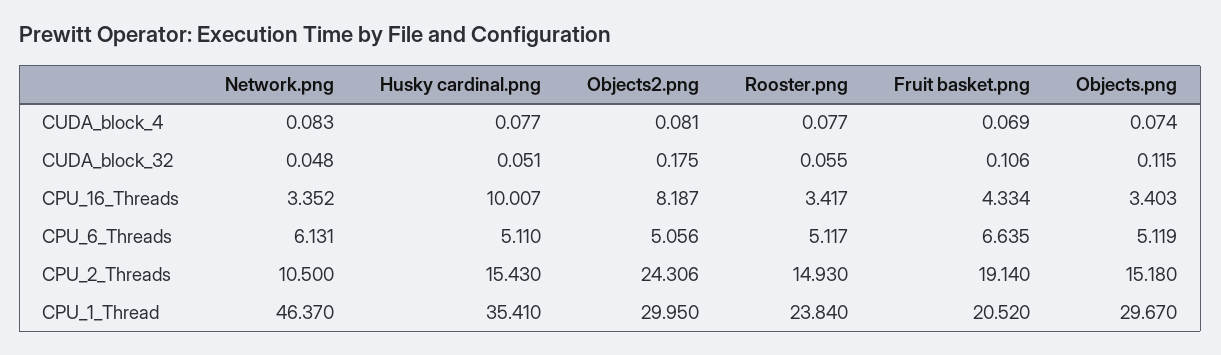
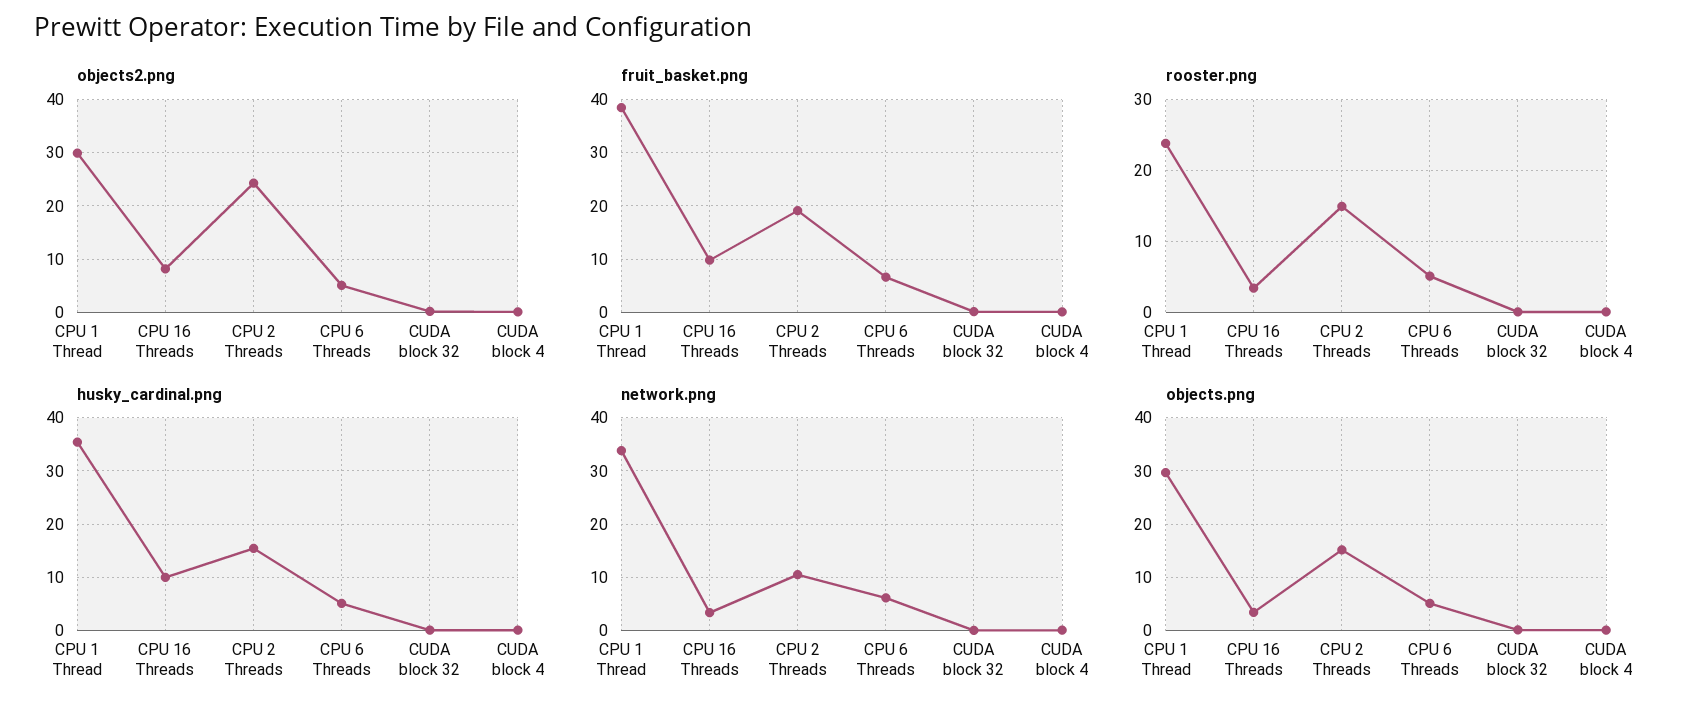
  {
    "Network.png": {
      "CUDA_block_4": 0.083,
      "CUDA_block_32": 0.048,
      "CPU_16_Threads": 3.352,
      "CPU_6_Threads": 6.131,
      "CPU_2_Threads": 10.5,
-     "CPU_1_Thread": 46.37
+     "CPU_1_Thread": 34
    },
    "Husky cardinal.png": {
      "CUDA_block_4": 0.077,
      "CUDA_block_32": 0.051,
      "CPU_16_Threads": 10.007,
      "CPU_6_Threads": 5.11,
      "CPU_2_Threads": 15.43,
      "CPU_1_Thread": 35.41
    },
    "Objects2.png": {
      "CUDA_block_4": 0.081,
      "CUDA_block_32": 0.175,
      "CPU_16_Threads": 8.187,
      "CPU_6_Threads": 5.056,
      "CPU_2_Threads": 24.306,
      "CPU_1_Thread": 29.95
    },
    "Rooster.png": {
      "CUDA_block_4": 0.077,
      "CUDA_block_32": 0.055,
      "CPU_16_Threads": 3.417,
      "CPU_6_Threads": 5.117,
      "CPU_2_Threads": 14.93,
      "CPU_1_Thread": 23.84
    },
    "Fruit basket.png": {
      "CUDA_block_4": 0.069,
      "CUDA_block_32": 0.106,
-     "CPU_16_Threads": 4.334,
+     "CPU_16_Threads": 10,
      "CPU_6_Threads": 6.635,
      "CPU_2_Threads": 19.14,
-     "CPU_1_Thread": 20.52
+     "CPU_1_Thread": 38
    },
    "Objects.png": {
      "CUDA_block_4": 0.074,
      "CUDA_block_32": 0.115,
      "CPU_16_Threads": 3.403,
      "CPU_6_Threads": 5.119,
      "CPU_2_Threads": 15.18,
      "CPU_1_Thread": 29.67
    }
  }

